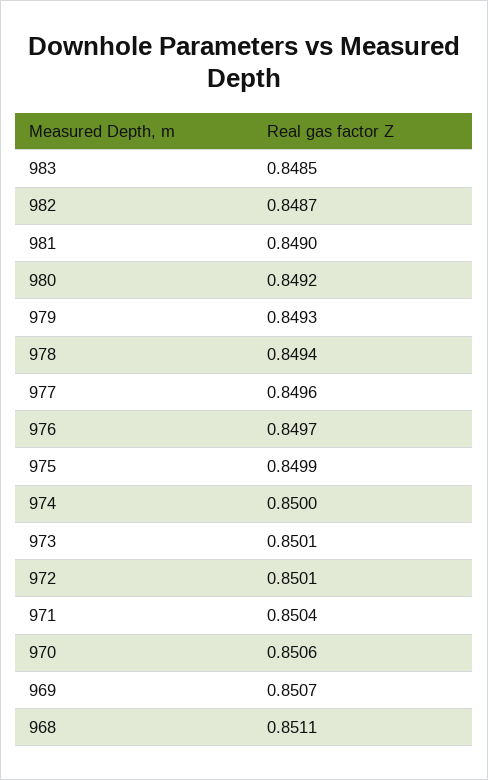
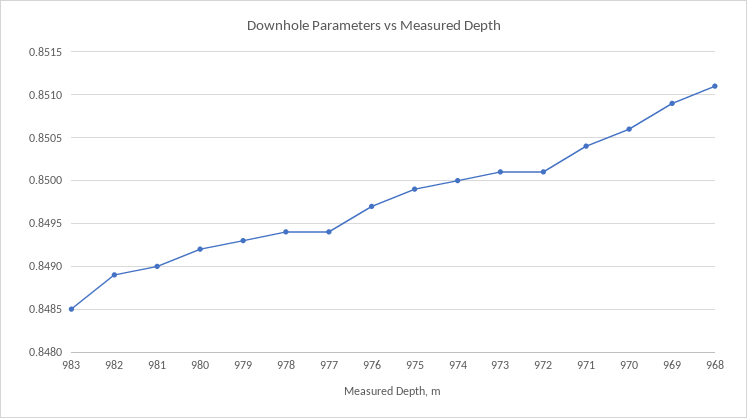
  {
    "983": 0.8485,
-   "982": 0.8487,
+   "982": 0.8489,
    "981": 0.849,
    "980": 0.8492,
    "979": 0.8493,
    "978": 0.8494,
-   "977": 0.8496,
+   "977": 0.8494,
    "976": 0.8497,
    "975": 0.8499,
    "974": 0.85,
    "973": 0.8501,
    "972": 0.8501,
    "971": 0.8504,
    "970": 0.8506,
-   "969": 0.8507,
+   "969": 0.8509,
    "968": 0.8511
  }

